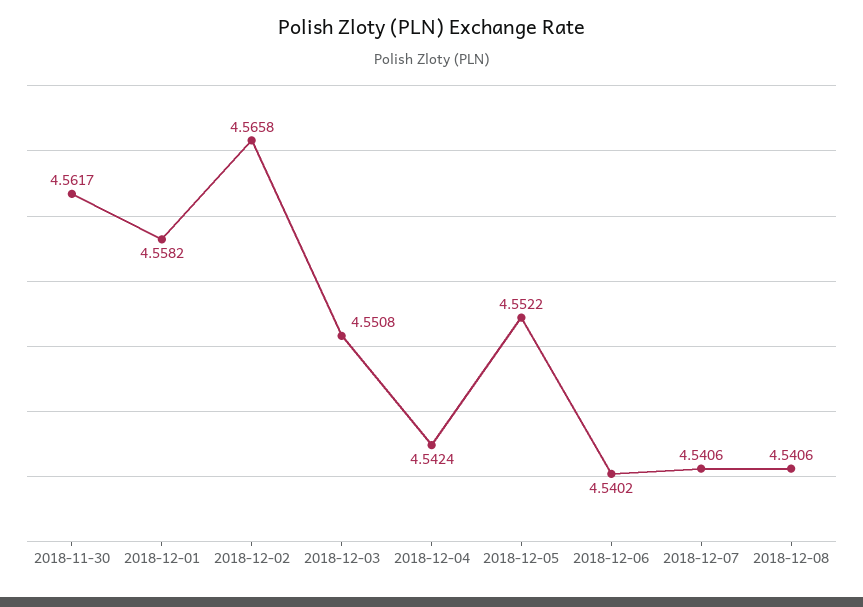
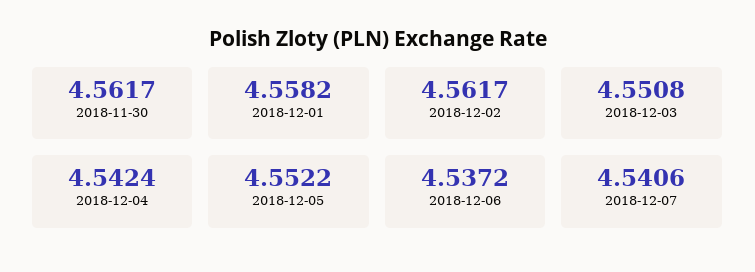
  {
    "2018-11-30": 4.5617,
    "2018-12-01": 4.5582,
-   "2018-12-02": 4.5658,
+   "2018-12-02": 4.5617,
    "2018-12-03": 4.5508,
    "2018-12-04": 4.5424,
    "2018-12-05": 4.5522,
-   "2018-12-06": 4.5402,
+   "2018-12-06": 4.5372,
-   "2018-12-07": 4.5406,
+   "2018-12-07": 4.5406
-   "2018-12-08": 4.5406
  }

